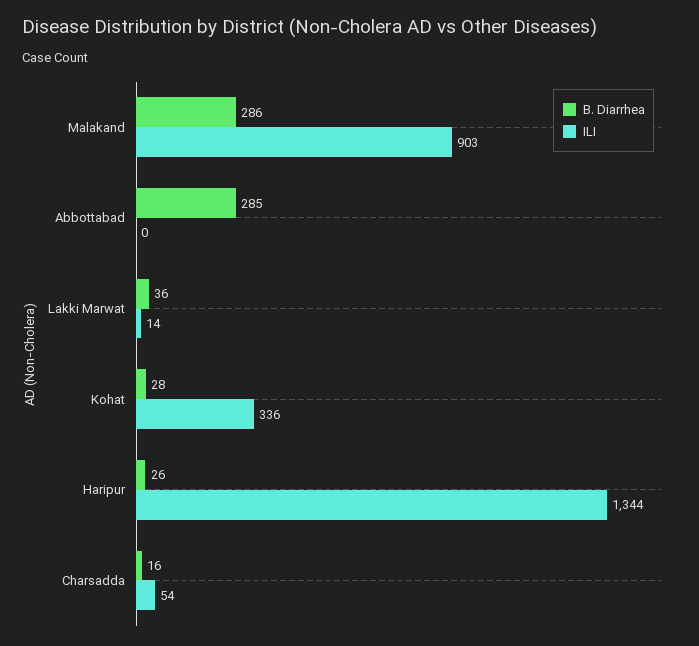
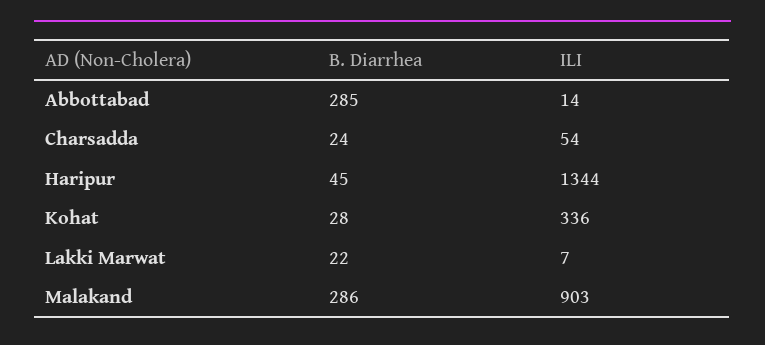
  {
    "B. Diarrhea": {
      "Malakand": 286,
      "Abbottabad": 285,
-     "Lakki Marwat": 36,
+     "Lakki Marwat": 22,
      "Kohat": 28,
-     "Haripur": 26,
+     "Haripur": 45,
-     "Charsadda": 16
+     "Charsadda": 24
    },
    "ILI": {
      "Malakand": 903,
-     "Abbottabad": 0,
+     "Abbottabad": 14,
-     "Lakki Marwat": 14,
+     "Lakki Marwat": 7,
      "Kohat": 336,
      "Haripur": 1344,
      "Charsadda": 54
    }
  }

